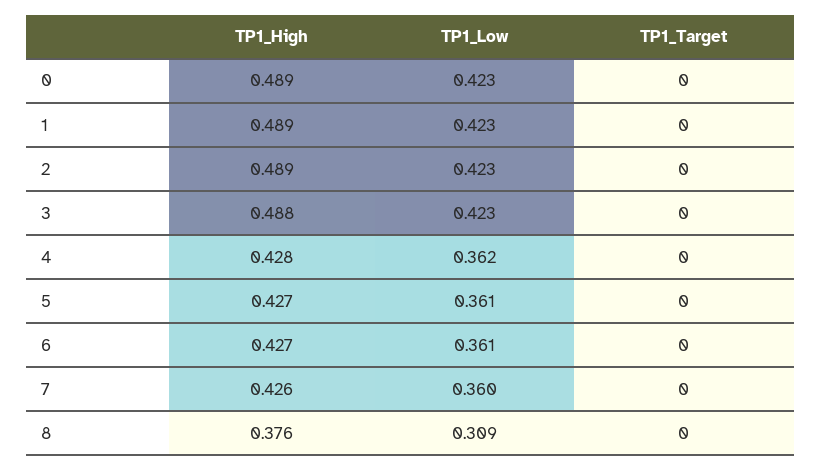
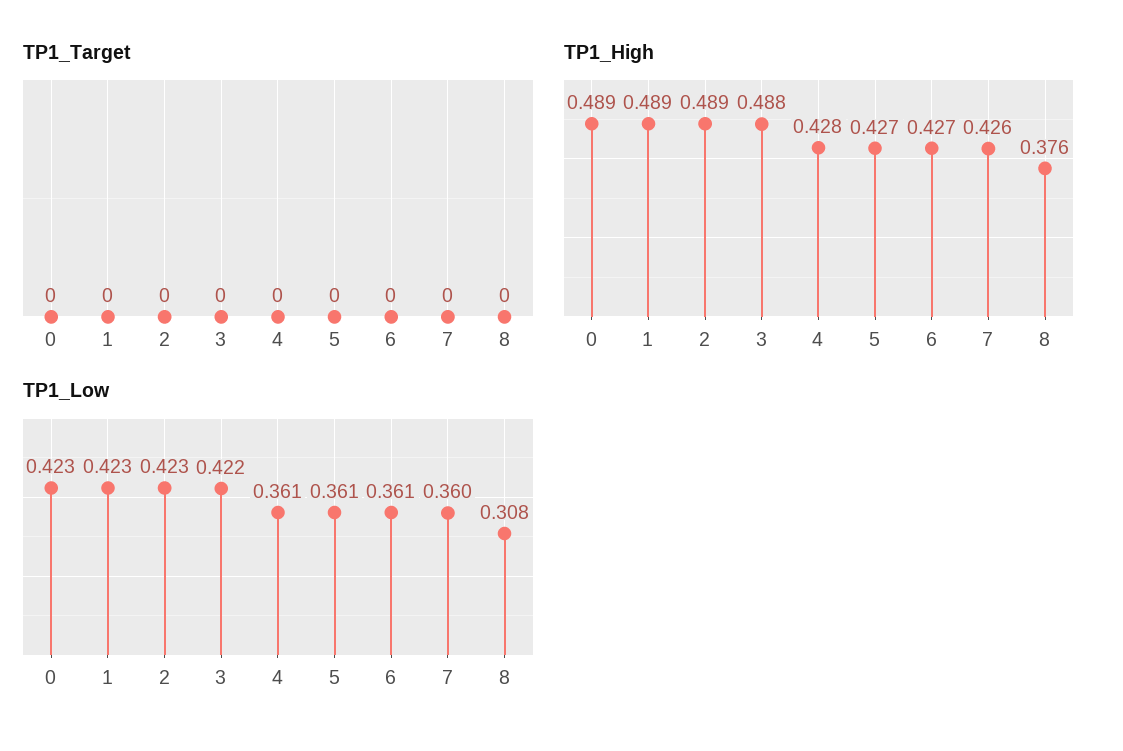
  {
    "TP1_High": {
      "0": 0.489,
      "1": 0.489,
      "2": 0.489,
      "3": 0.488,
      "4": 0.428,
      "5": 0.427,
      "6": 0.427,
      "7": 0.426,
      "8": 0.376
    },
    "TP1_Low": {
      "0": 0.423,
      "1": 0.423,
      "2": 0.423,
-     "3": 0.423,
+     "3": 0.422,
-     "4": 0.362,
+     "4": 0.361,
      "5": 0.361,
      "6": 0.361,
      "7": 0.36,
-     "8": 0.309
+     "8": 0.308
    },
    "TP1_Target": {
      "0": 0,
      "1": 0,
      "2": 0,
      "3": 0,
      "4": 0,
      "5": 0,
      "6": 0,
      "7": 0,
      "8": 0
    }
  }

